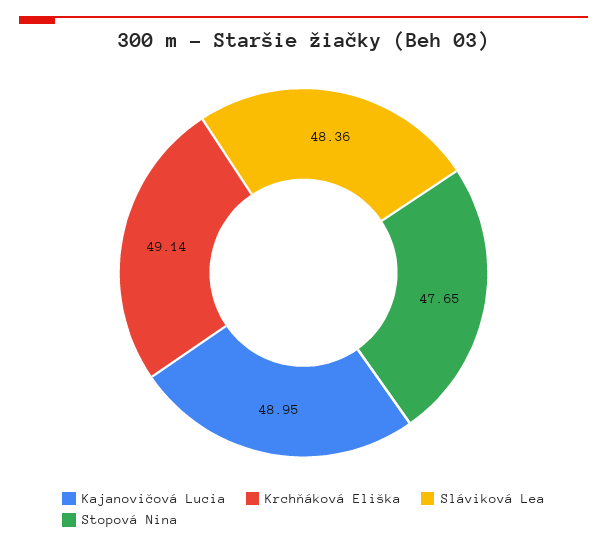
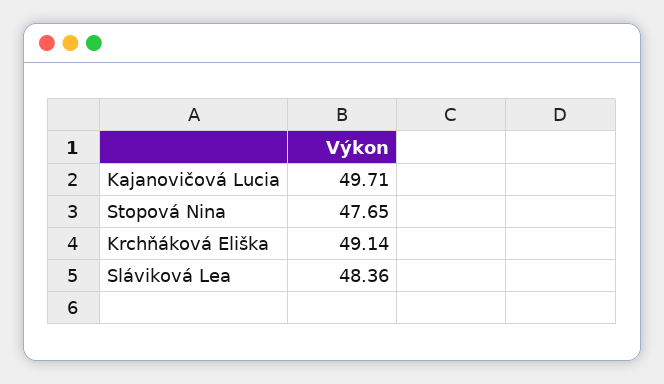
  {
-   "Kajanovičová Lucia": 48.95,
+   "Kajanovičová Lucia": 49.71,
    "Krchňáková Eliška": 49.14,
    "Sláviková Lea": 48.36,
    "Stopová Nina": 47.65
  }

